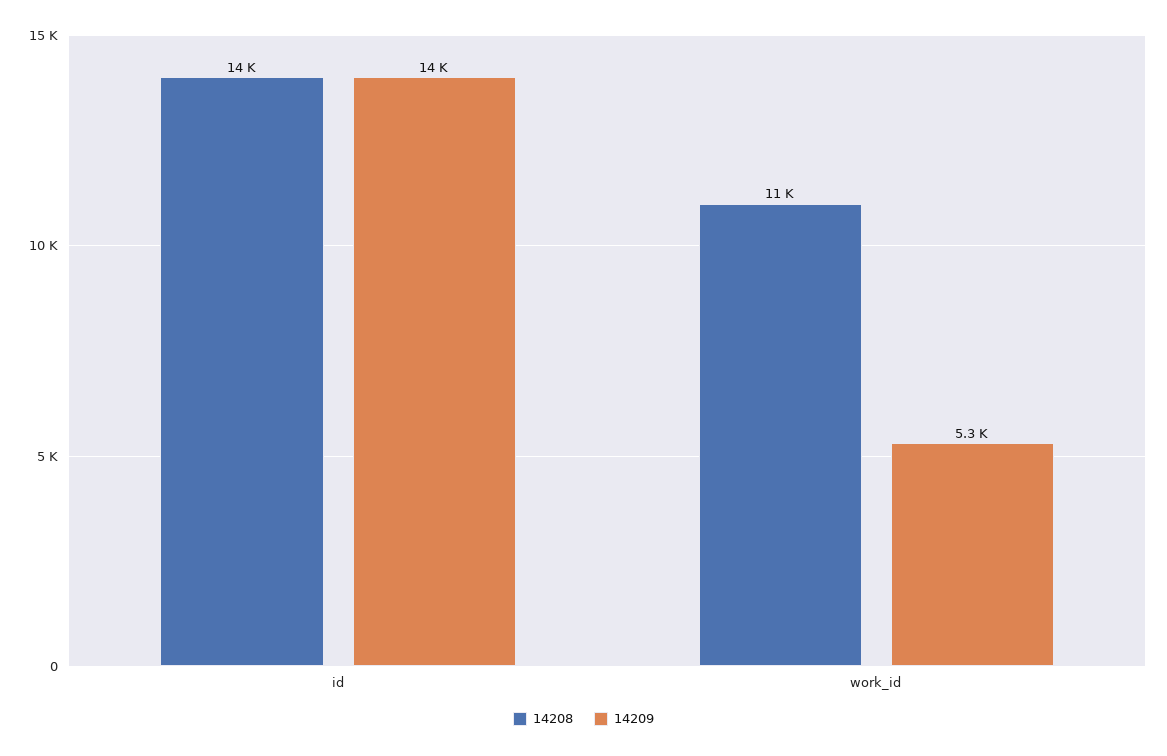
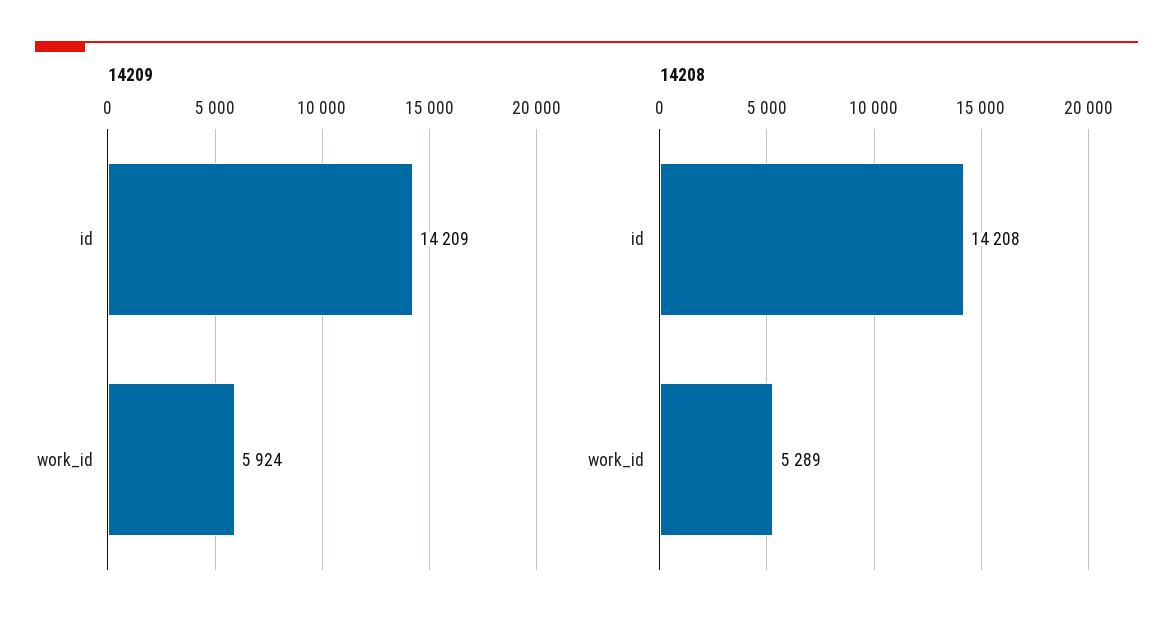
  {
    "14208": {
      "id": 14208,
-     "work_id": 11000
+     "work_id": 5289
    },
    "14209": {
      "id": 14209,
-     "work_id": 5300
+     "work_id": 5924
    }
  }

